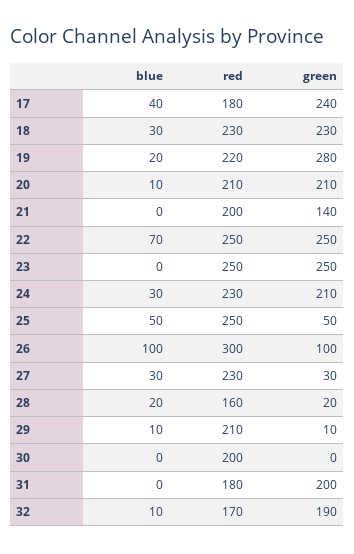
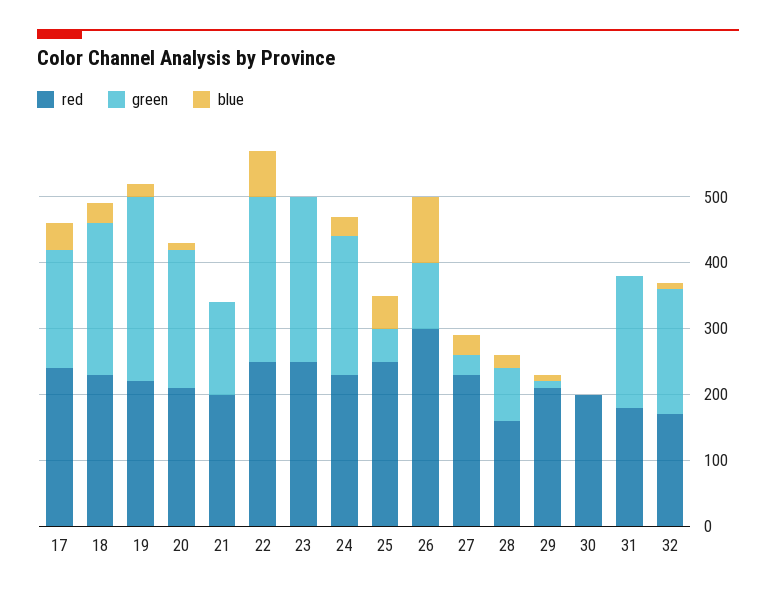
  {
    "blue": {
      "17": 40,
      "18": 30,
      "19": 20,
      "20": 10,
      "21": 0,
      "22": 70,
      "23": 0,
      "24": 30,
      "25": 50,
      "26": 100,
      "27": 30,
      "28": 20,
      "29": 10,
      "30": 0,
      "31": 0,
      "32": 10
    },
    "red": {
-     "17": 180,
+     "17": 240,
      "18": 230,
      "19": 220,
      "20": 210,
      "21": 200,
      "22": 250,
      "23": 250,
      "24": 230,
      "25": 250,
      "26": 300,
      "27": 230,
      "28": 160,
      "29": 210,
      "30": 200,
      "31": 180,
      "32": 170
    },
    "green": {
-     "17": 240,
+     "17": 180,
      "18": 230,
      "19": 280,
      "20": 210,
      "21": 140,
      "22": 250,
      "23": 250,
      "24": 210,
      "25": 50,
      "26": 100,
      "27": 30,
-     "28": 20,
+     "28": 80,
      "29": 10,
      "30": 0,
      "31": 200,
      "32": 190
    }
  }

